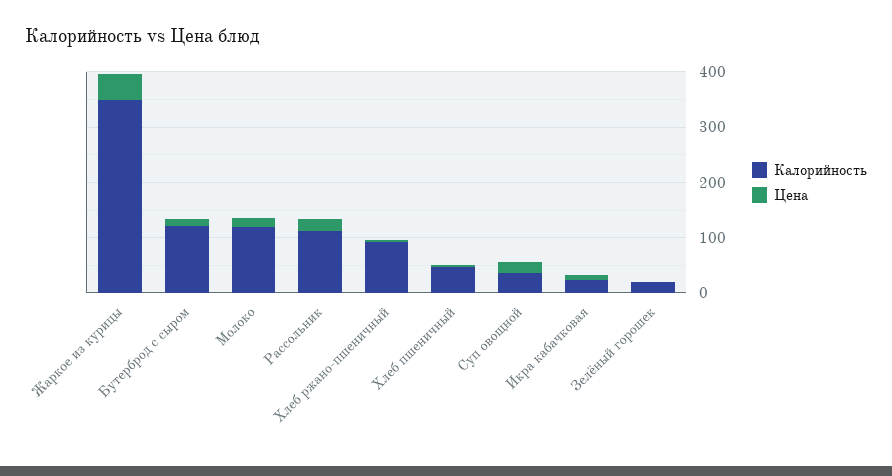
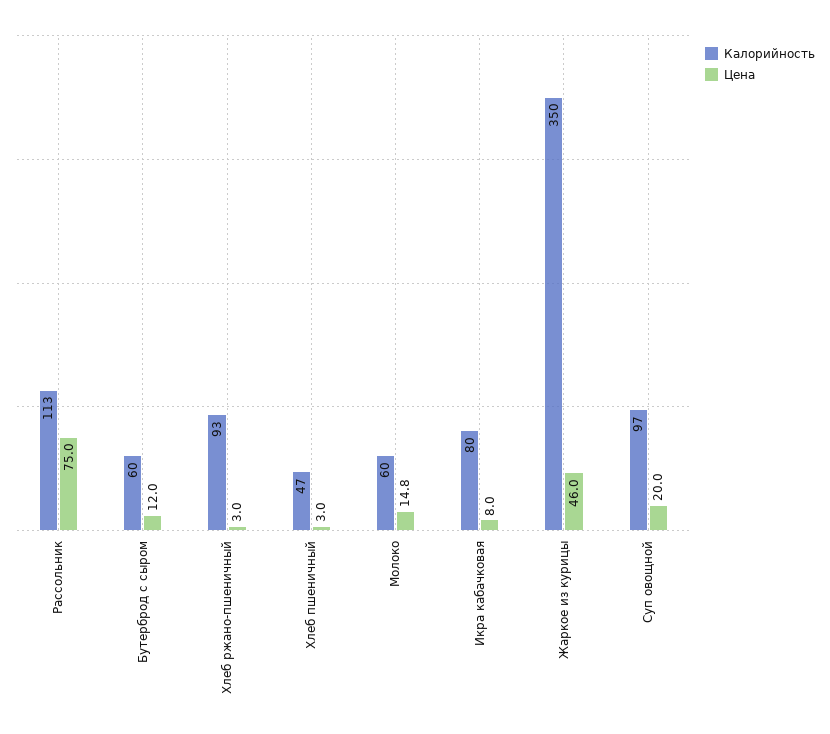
  {
    "Калорийность": {
      "Жаркое из курицы": 350,
-     "Бутерброд с сыром": 120,
+     "Бутерброд с сыром": 60,
-     "Молоко": 120,
+     "Молоко": 60,
      "Рассольник": 113,
      "Хлеб ржано-пшеничный": 93,
      "Хлеб пшеничный": 47,
-     "Суп овощной": 40,
+     "Суп овощной": 97,
-     "Икра кабачковая": 20,
+     "Икра кабачковая": 80
-     "Зелёный горошек": 20
    },
    "Цена": {
      "Жаркое из курицы": 46,
      "Бутерброд с сыром": 12,
      "Молоко": 14.8,
-     "Рассольник": 20,
+     "Рассольник": 75,
      "Хлеб ржано-пшеничный": 3,
      "Хлеб пшеничный": 3,
      "Суп овощной": 20,
-     "Икра кабачковая": 8,
+     "Икра кабачковая": 8
-     "Зелёный горошек": 0
    }
  }

